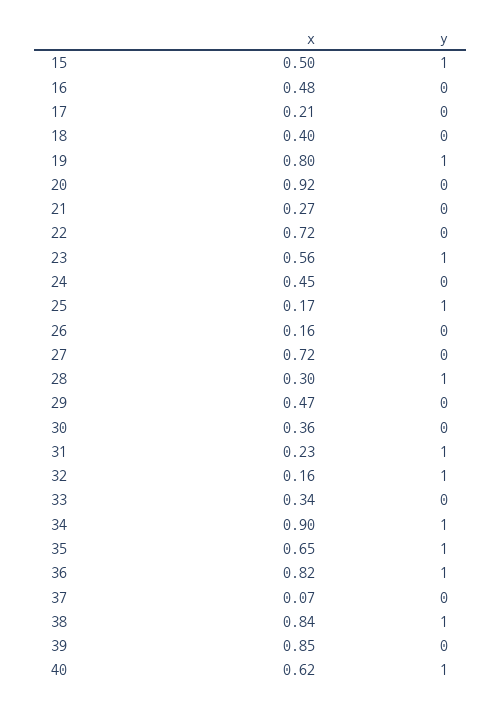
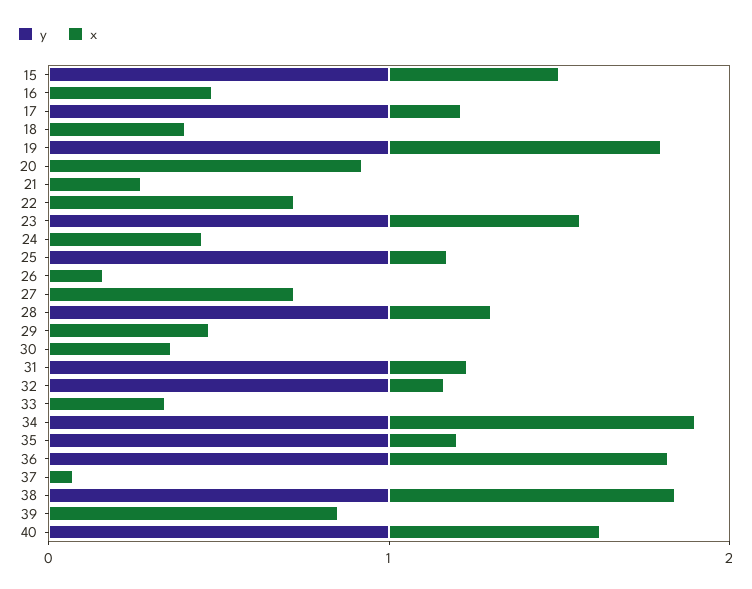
  {
    "x": {
      "15": 0.5,
      "16": 0.48,
      "17": 0.21,
      "18": 0.4,
      "19": 0.8,
      "20": 0.92,
      "21": 0.27,
      "22": 0.72,
      "23": 0.56,
      "24": 0.45,
      "25": 0.17,
      "26": 0.16,
      "27": 0.72,
      "28": 0.3,
      "29": 0.47,
      "30": 0.36,
      "31": 0.23,
      "32": 0.16,
      "33": 0.34,
      "34": 0.9,
-     "35": 0.65,
+     "35": 0.2,
      "36": 0.82,
      "37": 0.07,
      "38": 0.84,
      "39": 0.85,
      "40": 0.62
    },
    "y": {
      "15": 1,
      "16": 0,
-     "17": 0,
+     "17": 1,
      "18": 0,
      "19": 1,
      "20": 0,
      "21": 0,
      "22": 0,
      "23": 1,
      "24": 0,
      "25": 1,
      "26": 0,
      "27": 0,
      "28": 1,
      "29": 0,
      "30": 0,
      "31": 1,
      "32": 1,
      "33": 0,
      "34": 1,
      "35": 1,
      "36": 1,
      "37": 0,
      "38": 1,
      "39": 0,
      "40": 1
    }
  }

